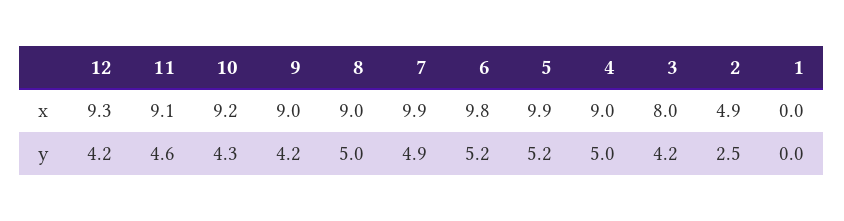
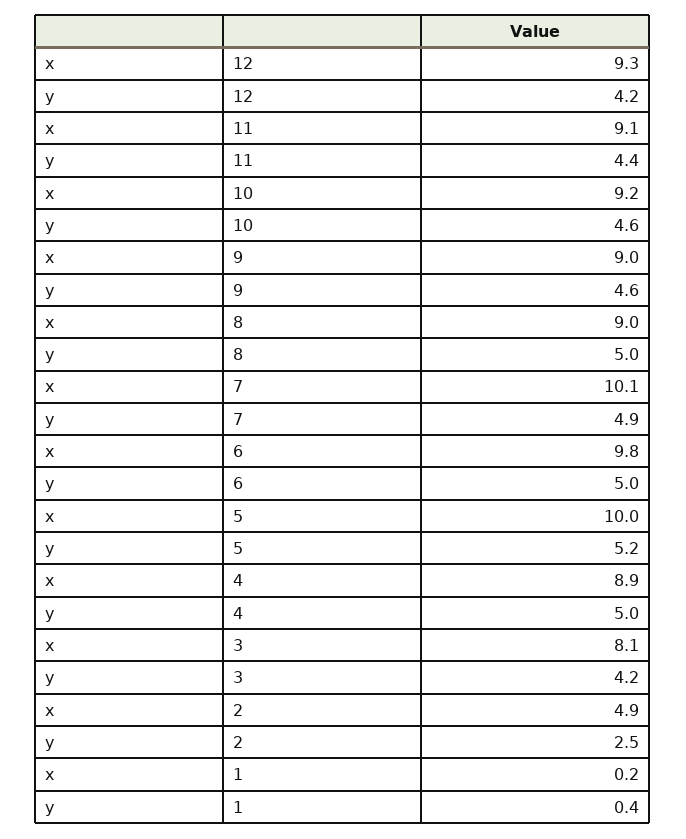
  {
    "12": {
      "x": 9.3,
      "y": 4.2
    },
    "11": {
      "x": 9.1,
-     "y": 4.6
+     "y": 4.4
    },
    "10": {
      "x": 9.2,
-     "y": 4.3
+     "y": 4.6
    },
    "9": {
      "x": 9,
-     "y": 4.2
+     "y": 4.6
    },
    "8": {
      "x": 9,
      "y": 5
    },
    "7": {
-     "x": 9.9,
+     "x": 10.1,
      "y": 4.9
    },
    "6": {
      "x": 9.8,
-     "y": 5.2
+     "y": 5
    },
    "5": {
-     "x": 9.9,
+     "x": 10,
      "y": 5.2
    },
    "4": {
-     "x": 9,
+     "x": 8.9,
      "y": 5
    },
    "3": {
-     "x": 8,
+     "x": 8.1,
      "y": 4.2
    },
    "2": {
      "x": 4.9,
      "y": 2.5
    },
    "1": {
-     "x": 0,
+     "x": 0.2,
-     "y": 0
+     "y": 0.4
    }
  }

